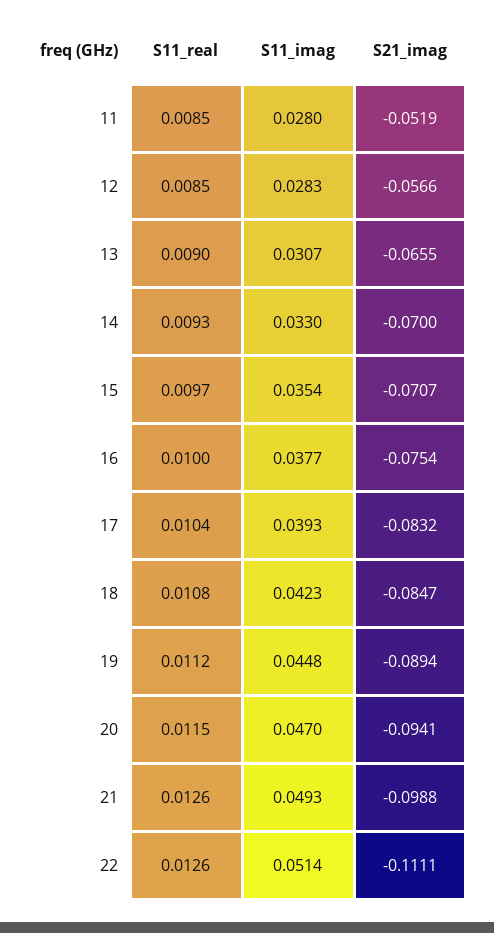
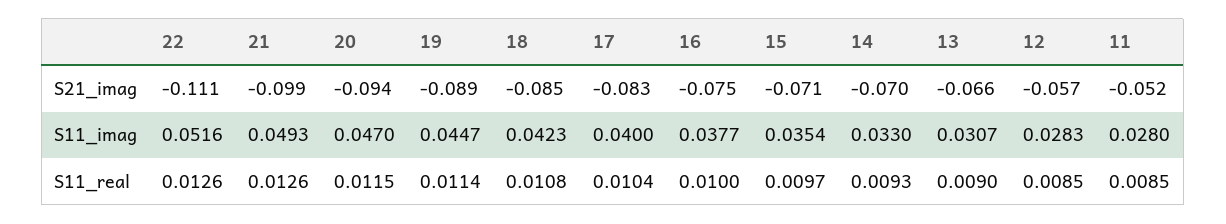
  {
    "S11_real": {
      "11": 0.0085,
      "12": 0.0085,
      "13": 0.009,
      "14": 0.0093,
      "15": 0.0097,
      "16": 0.01,
      "17": 0.0104,
      "18": 0.0108,
-     "19": 0.0112,
+     "19": 0.0114,
      "20": 0.0115,
      "21": 0.0126,
      "22": 0.0126
    },
    "S11_imag": {
      "11": 0.028,
      "12": 0.0283,
      "13": 0.0307,
      "14": 0.033,
      "15": 0.0354,
      "16": 0.0377,
-     "17": 0.0393,
+     "17": 0.04,
      "18": 0.0423,
-     "19": 0.0448,
+     "19": 0.0447,
      "20": 0.047,
      "21": 0.0493,
-     "22": 0.0514
+     "22": 0.0516
    },
    "S21_imag": {
      "11": -0.0519,
      "12": -0.0566,
      "13": -0.0655,
      "14": -0.07,
      "15": -0.0707,
      "16": -0.0754,
      "17": -0.0832,
      "18": -0.0847,
      "19": -0.0894,
      "20": -0.0941,
      "21": -0.0988,
      "22": -0.1111
    }
  }

